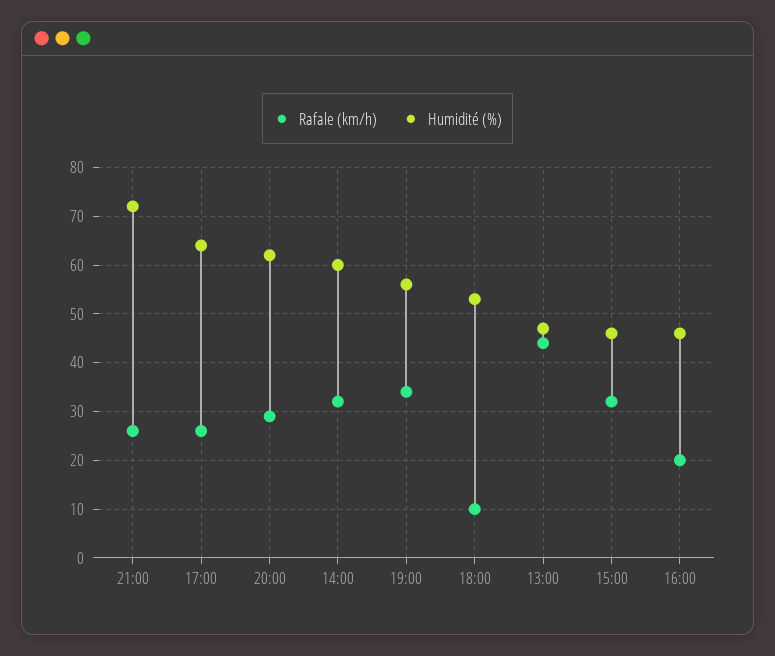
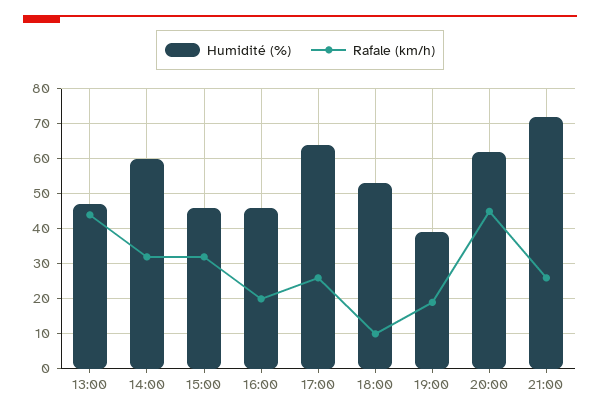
  {
    "Rafale (km/h)": {
      "21:00": 25,
      "17:00": 25,
-     "20:00": 30,
+     "20:00": 45,
      "14:00": 30,
-     "19:00": 35,
+     "19:00": 20,
      "18:00": 10,
      "13:00": 45,
      "15:00": 30,
      "16:00": 20
    },
    "Humidité (%)": {
      "21:00": 70,
      "17:00": 65,
      "20:00": 60,
      "14:00": 60,
-     "19:00": 55,
+     "19:00": 40,
      "18:00": 55,
      "13:00": 45,
      "15:00": 45,
      "16:00": 45
    }
  }

